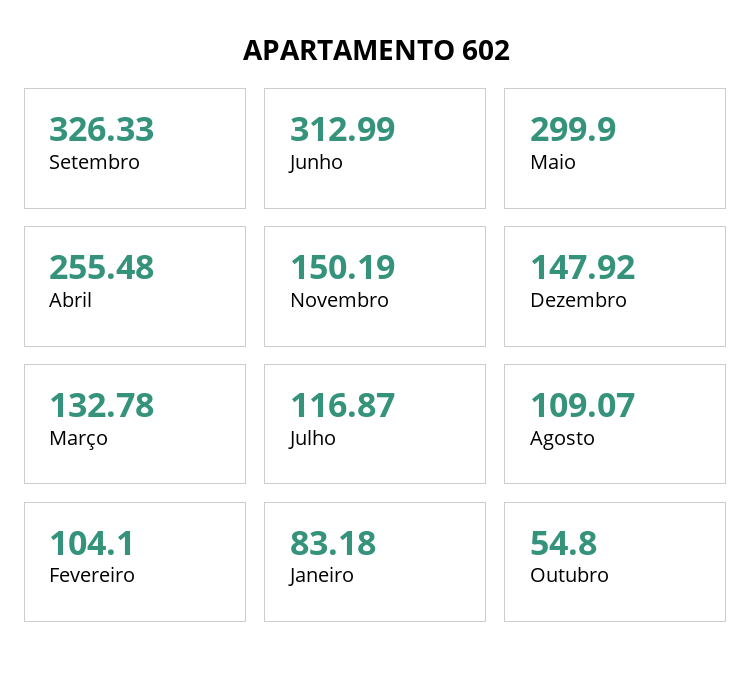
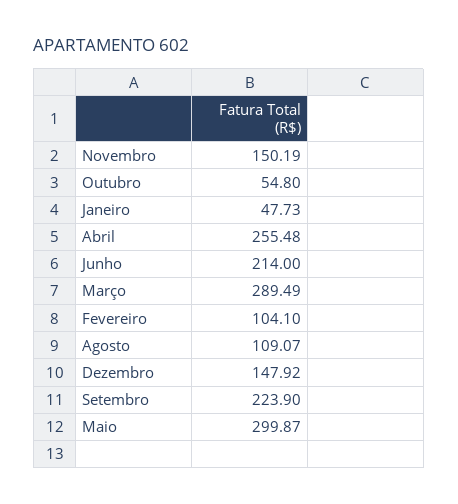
  {
-   "Setembro": 326.33,
+   "Setembro": 223.9,
-   "Junho": 312.99,
+   "Junho": 214,
-   "Maio": 299.9,
+   "Maio": 299.87,
    "Abril": 255.48,
    "Novembro": 150.19,
    "Dezembro": 147.92,
-   "Março": 132.78,
+   "Março": 289.49,
-   "Julho": 116.87,
    "Agosto": 109.07,
    "Fevereiro": 104.1,
-   "Janeiro": 83.18,
+   "Janeiro": 47.73,
    "Outubro": 54.8
  }

